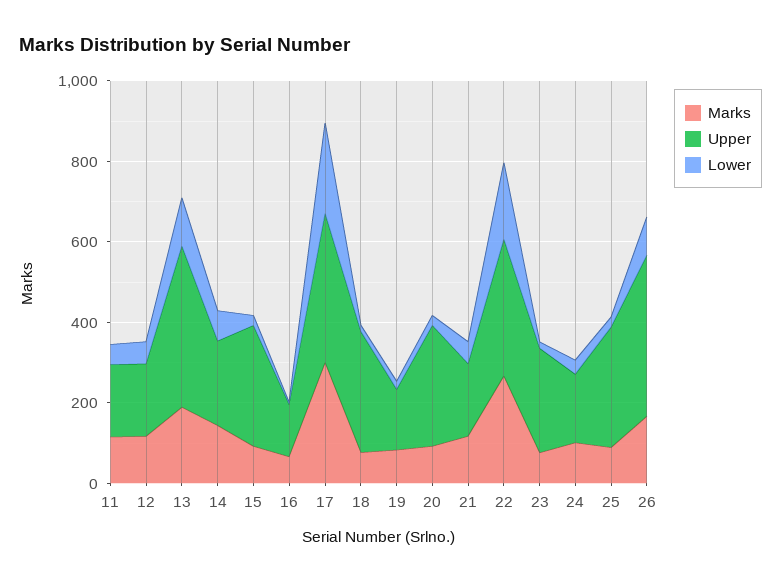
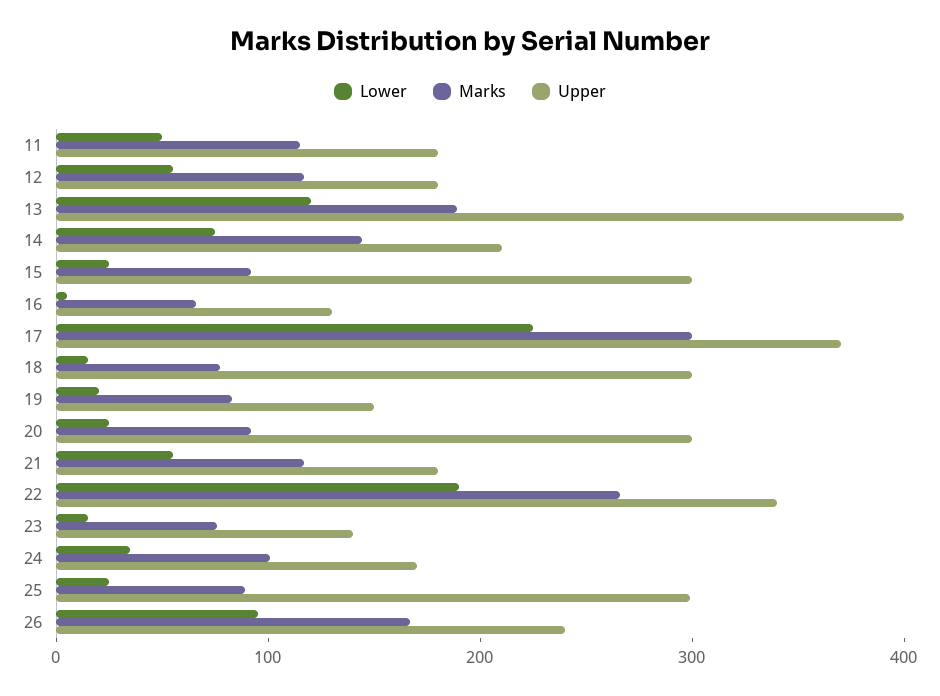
  {
    "Marks": {
      "11": 120,
      "12": 120,
      "13": 180,
      "14": 140,
      "15": 100,
      "16": 60,
      "17": 300,
      "18": 80,
      "19": 80,
      "20": 100,
      "21": 120,
      "22": 260,
      "23": 80,
      "24": 100,
      "25": 80,
      "26": 160
    },
    "Upper": {
      "11": 180,
      "12": 180,
      "13": 400,
      "14": 220,
      "15": 300,
      "16": 140,
      "17": 380,
      "18": 300,
      "19": 160,
      "20": 300,
      "21": 180,
      "22": 340,
-     "23": 250,
+     "23": 140,
      "24": 180,
      "25": 300,
-     "26": 400
+     "26": 240
    },
    "Lower": {
      "11": 60,
      "12": 60,
      "13": 120,
      "14": 80,
      "15": 20,
      "16": 0,
      "17": 220,
      "18": 20,
      "19": 20,
      "20": 20,
      "21": 60,
      "22": 200,
      "23": 20,
      "24": 40,
      "25": 20,
      "26": 100
    }
  }

